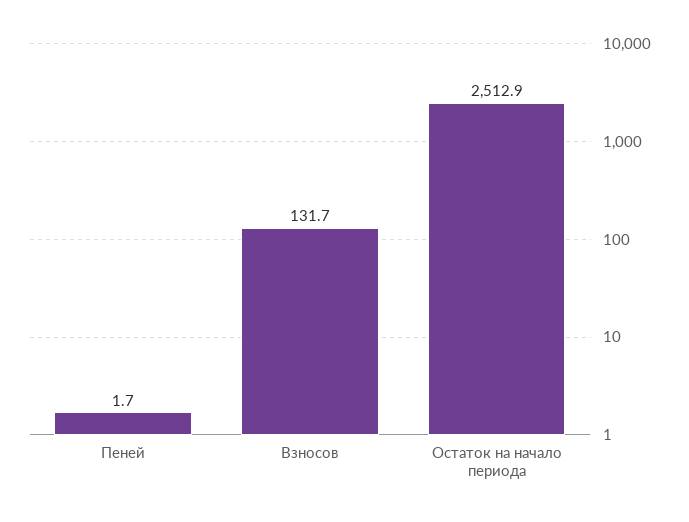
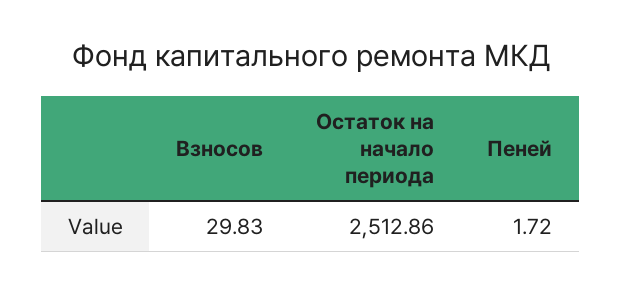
  {
    "Пеней": 1.72,
-   "Взносов": 131.7,
+   "Взносов": 29.83,
    "Остаток на начало периода": 2512.86
  }

